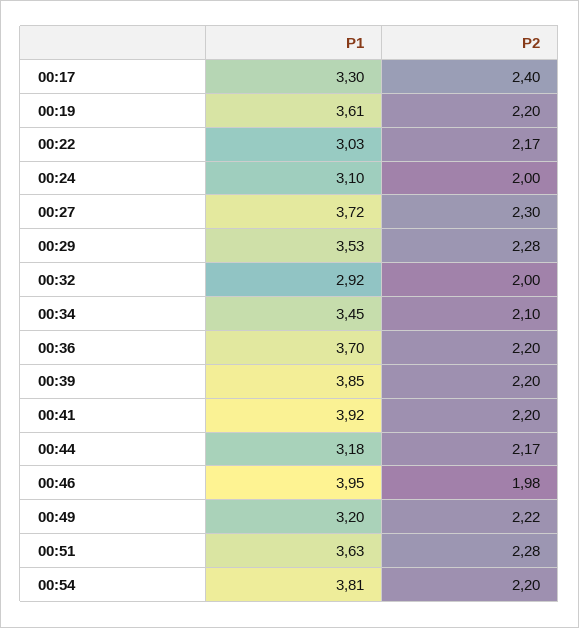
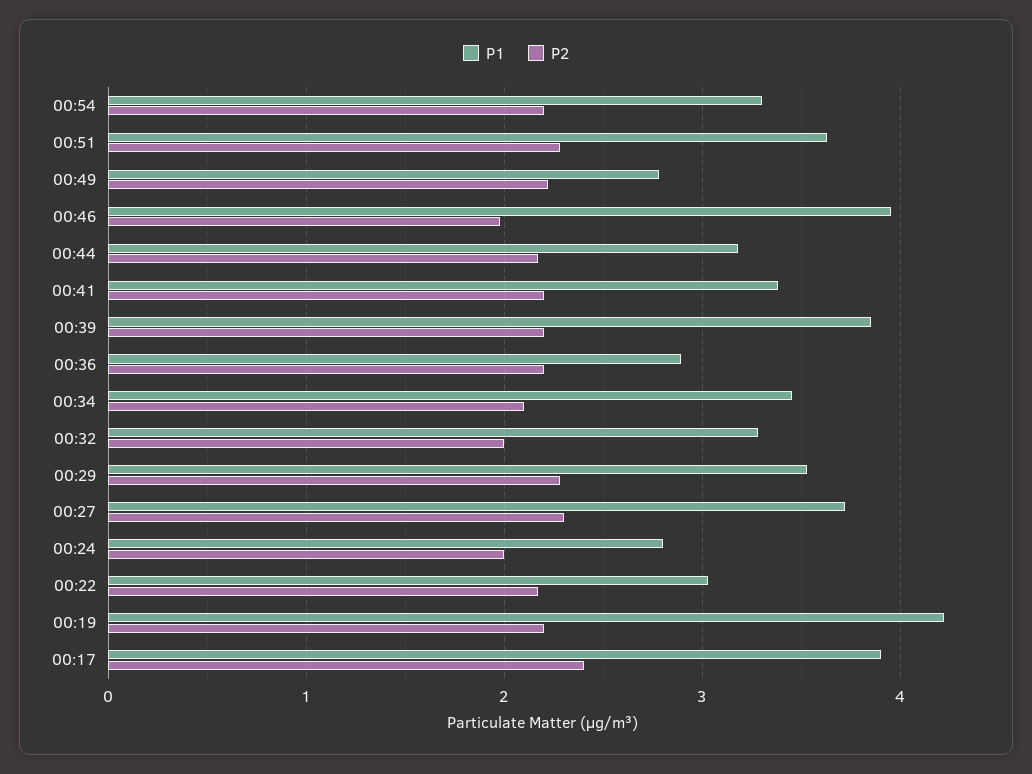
  {
    "P1": {
-     "00:17": 3.3,
+     "00:17": 3.9,
-     "00:19": 3.61,
+     "00:19": 4.2,
      "00:22": 3.03,
-     "00:24": 3.1,
+     "00:24": 2.8,
      "00:27": 3.72,
      "00:29": 3.53,
-     "00:32": 2.92,
+     "00:32": 3.3,
      "00:34": 3.45,
-     "00:36": 3.7,
+     "00:36": 2.9,
      "00:39": 3.85,
-     "00:41": 3.92,
+     "00:41": 3.4,
      "00:44": 3.18,
      "00:46": 3.95,
-     "00:49": 3.2,
+     "00:49": 2.8,
      "00:51": 3.63,
-     "00:54": 3.81
+     "00:54": 3.3
    },
    "P2": {
      "00:17": 2.4,
      "00:19": 2.2,
      "00:22": 2.17,
      "00:24": 2,
      "00:27": 2.3,
      "00:29": 2.28,
      "00:32": 2,
      "00:34": 2.1,
      "00:36": 2.2,
      "00:39": 2.2,
      "00:41": 2.2,
      "00:44": 2.17,
      "00:46": 1.98,
      "00:49": 2.22,
      "00:51": 2.28,
      "00:54": 2.2
    }
  }

